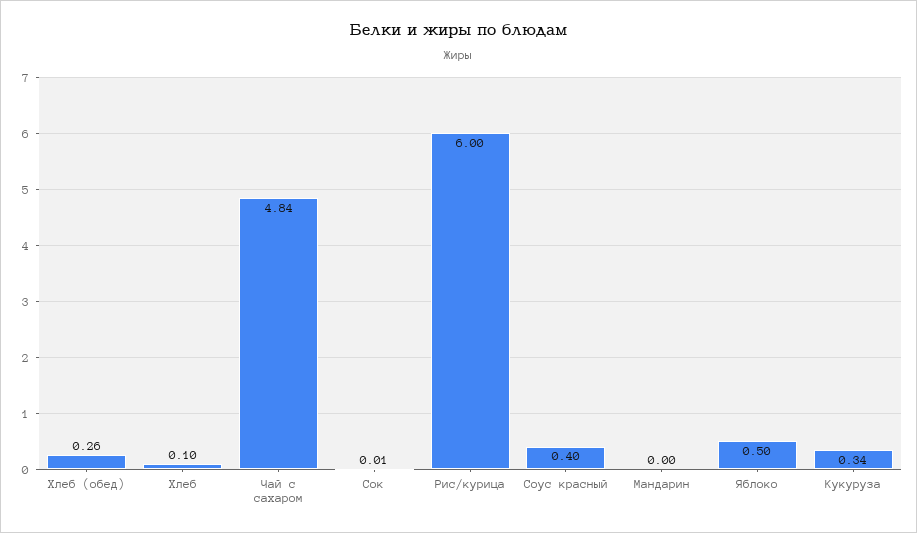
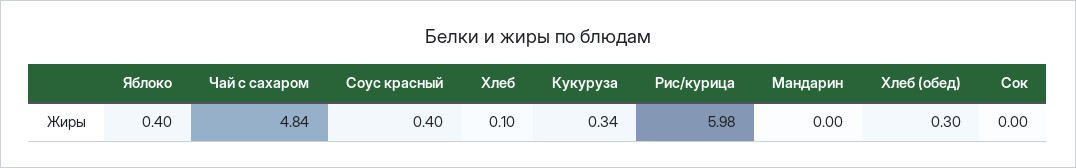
  {
-   "Хлеб (обед)": 0.26,
+   "Хлеб (обед)": 0.3,
    "Хлеб": 0.1,
    "Чай с сахаром": 4.84,
-   "Сок": 0.01,
+   "Сок": 0,
-   "Рис/курица": 6,
+   "Рис/курица": 5.98,
    "Соус красный": 0.4,
    "Мандарин": 0,
-   "Яблоко": 0.5,
+   "Яблоко": 0.4,
    "Кукуруза": 0.34
  }

